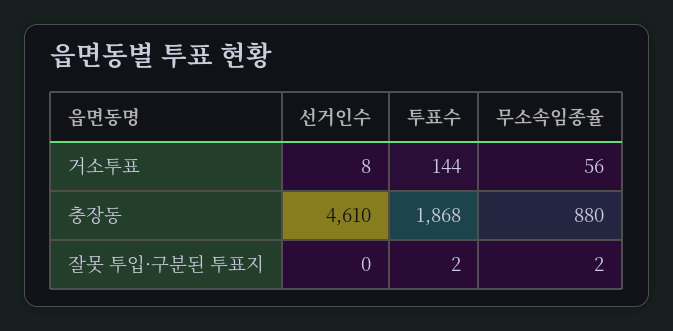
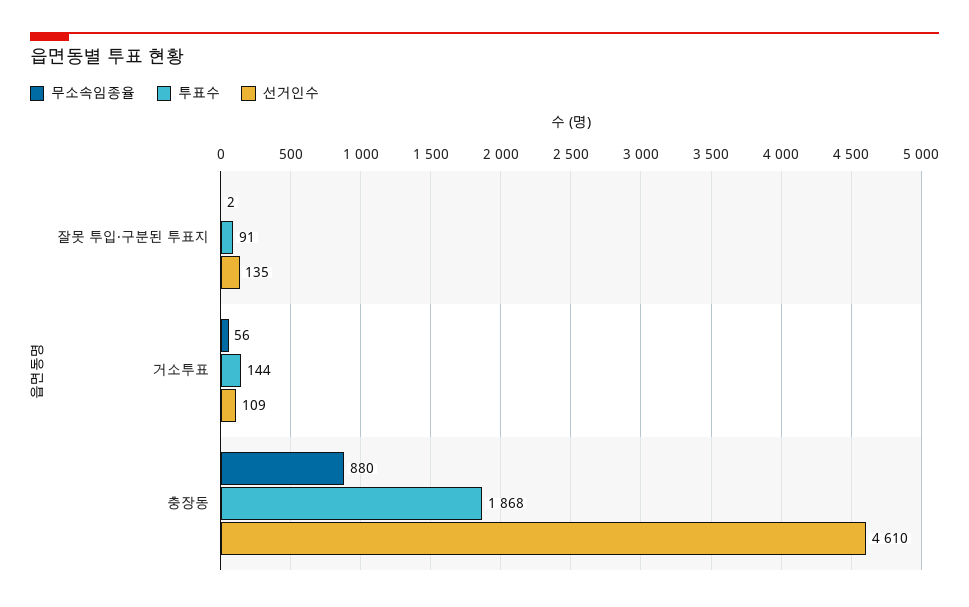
  {
    "선거인수": {
-     "거소투표": 8,
+     "거소투표": 109,
      "충장동": 4610,
-     "잘못 투입·구분된 투표지": 0
+     "잘못 투입·구분된 투표지": 135
    },
    "투표수": {
      "거소투표": 144,
      "충장동": 1868,
-     "잘못 투입·구분된 투표지": 2
+     "잘못 투입·구분된 투표지": 91
    },
    "무소속임종율": {
      "거소투표": 56,
      "충장동": 880,
      "잘못 투입·구분된 투표지": 2
    }
  }

